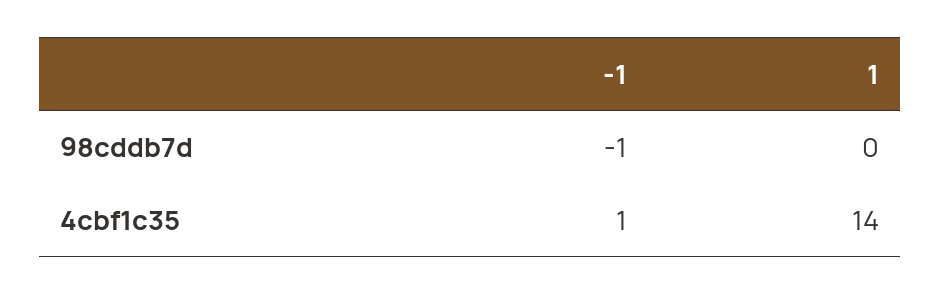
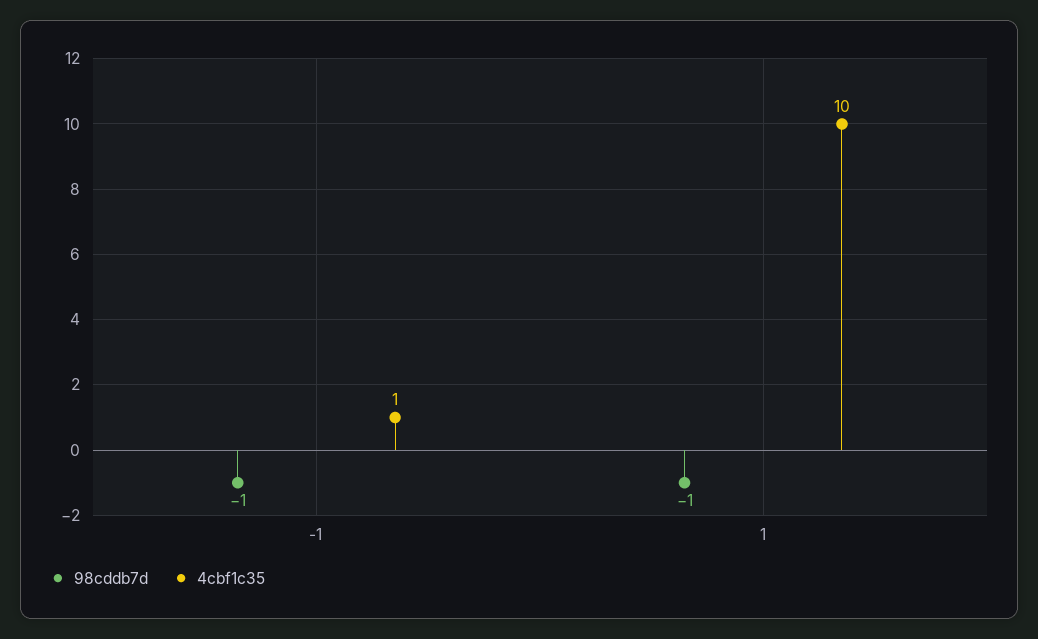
  {
    "98cddb7d": {
      "-1": -1,
-     "1": 0
+     "1": -1
    },
    "4cbf1c35": {
      "-1": 1,
-     "1": 14
+     "1": 10
    }
  }

